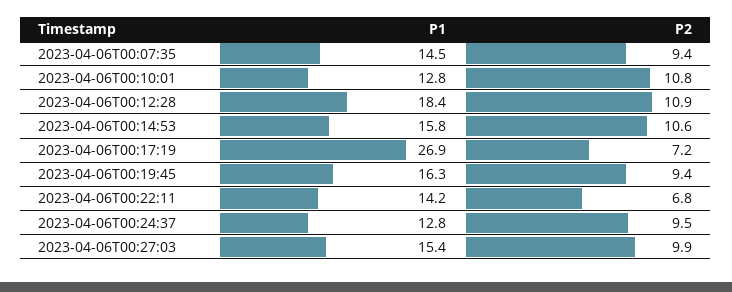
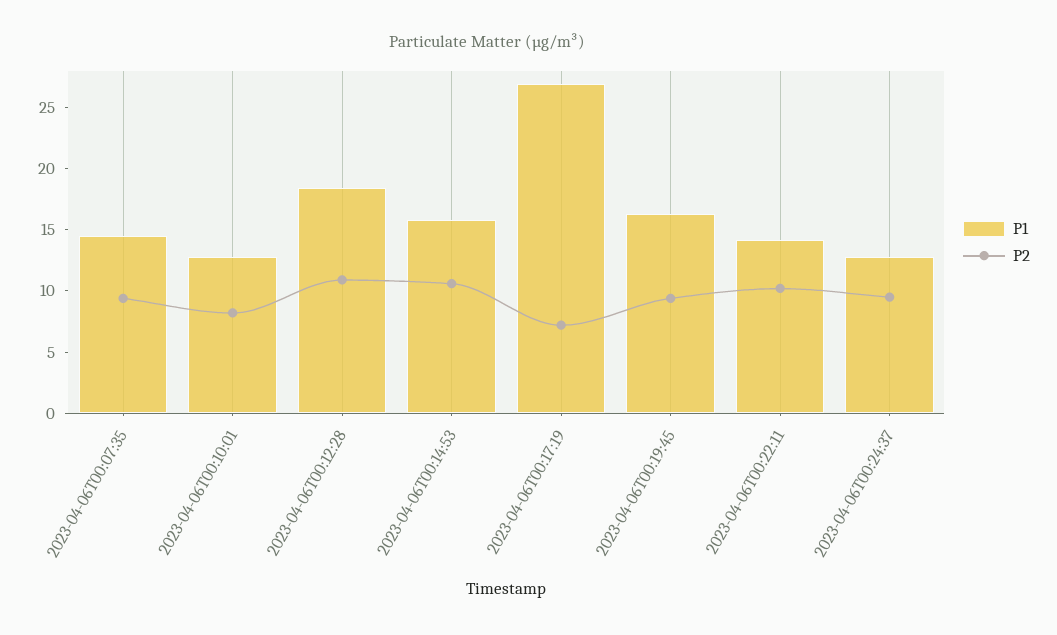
  {
    "P1": {
      "2023-04-06T00:07:35": 14.5,
      "2023-04-06T00:10:01": 12.8,
      "2023-04-06T00:12:28": 18.4,
      "2023-04-06T00:14:53": 15.8,
      "2023-04-06T00:17:19": 26.9,
      "2023-04-06T00:19:45": 16.3,
      "2023-04-06T00:22:11": 14.2,
-     "2023-04-06T00:24:37": 12.8,
+     "2023-04-06T00:24:37": 12.8
-     "2023-04-06T00:27:03": 15.4
    },
    "P2": {
      "2023-04-06T00:07:35": 9.4,
-     "2023-04-06T00:10:01": 10.8,
+     "2023-04-06T00:10:01": 8,
      "2023-04-06T00:12:28": 10.9,
      "2023-04-06T00:14:53": 10.6,
      "2023-04-06T00:17:19": 7.2,
      "2023-04-06T00:19:45": 9.4,
-     "2023-04-06T00:22:11": 6.8,
+     "2023-04-06T00:22:11": 10,
-     "2023-04-06T00:24:37": 9.5,
+     "2023-04-06T00:24:37": 9.5
-     "2023-04-06T00:27:03": 9.9
    }
  }

